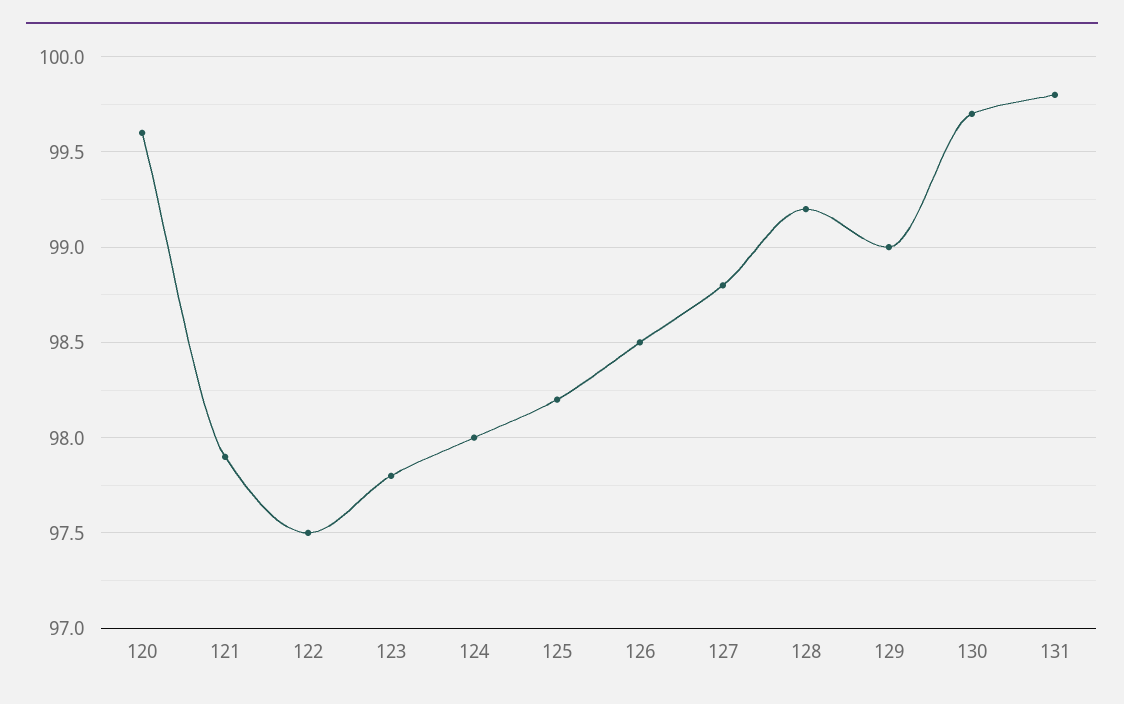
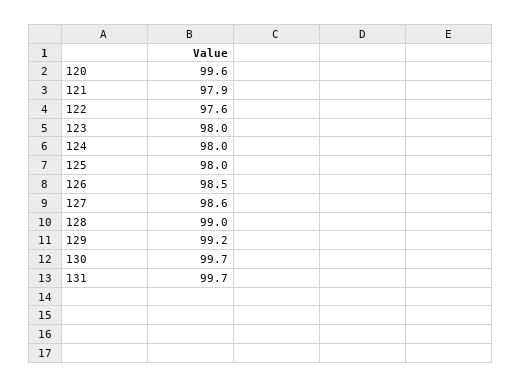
  {
    "120": 99.6,
    "121": 97.9,
-   "122": 97.5,
+   "122": 97.6,
-   "123": 97.8,
+   "123": 98,
    "124": 98,
-   "125": 98.2,
+   "125": 98,
    "126": 98.5,
-   "127": 98.8,
+   "127": 98.6,
-   "128": 99.2,
+   "128": 99,
-   "129": 99,
+   "129": 99.2,
    "130": 99.7,
-   "131": 99.8
+   "131": 99.7
  }

